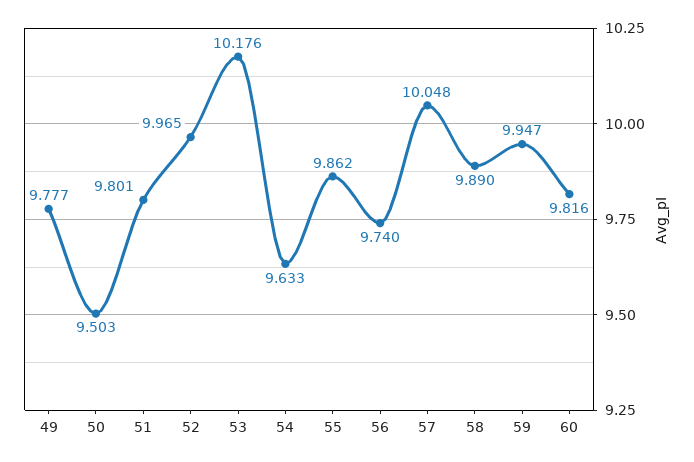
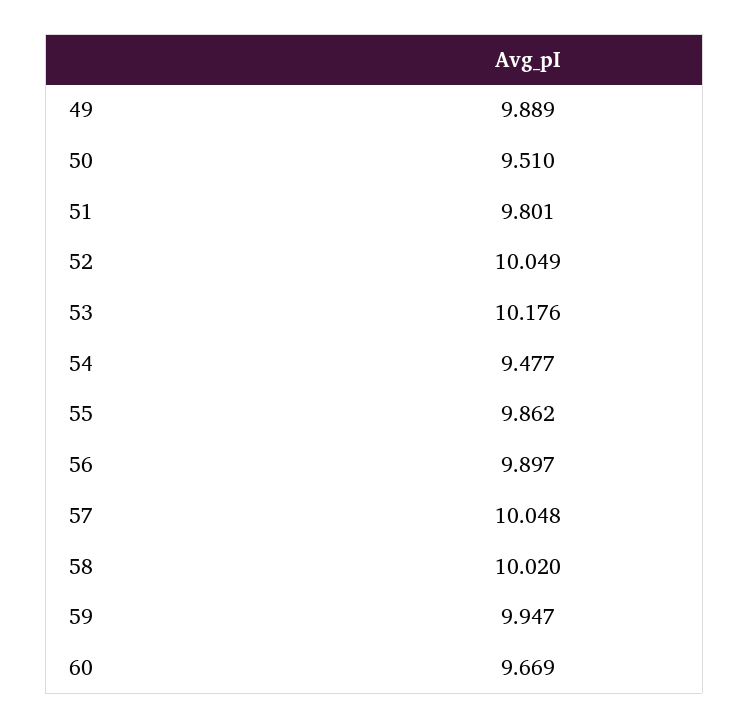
  {
-   "49": 9.777,
+   "49": 9.889,
-   "50": 9.503,
+   "50": 9.51,
    "51": 9.801,
-   "52": 9.965,
+   "52": 10.049,
    "53": 10.176,
-   "54": 9.633,
+   "54": 9.477,
    "55": 9.862,
-   "56": 9.74,
+   "56": 9.897,
    "57": 10.048,
-   "58": 9.89,
+   "58": 10.02,
    "59": 9.947,
-   "60": 9.816
+   "60": 9.669
  }

